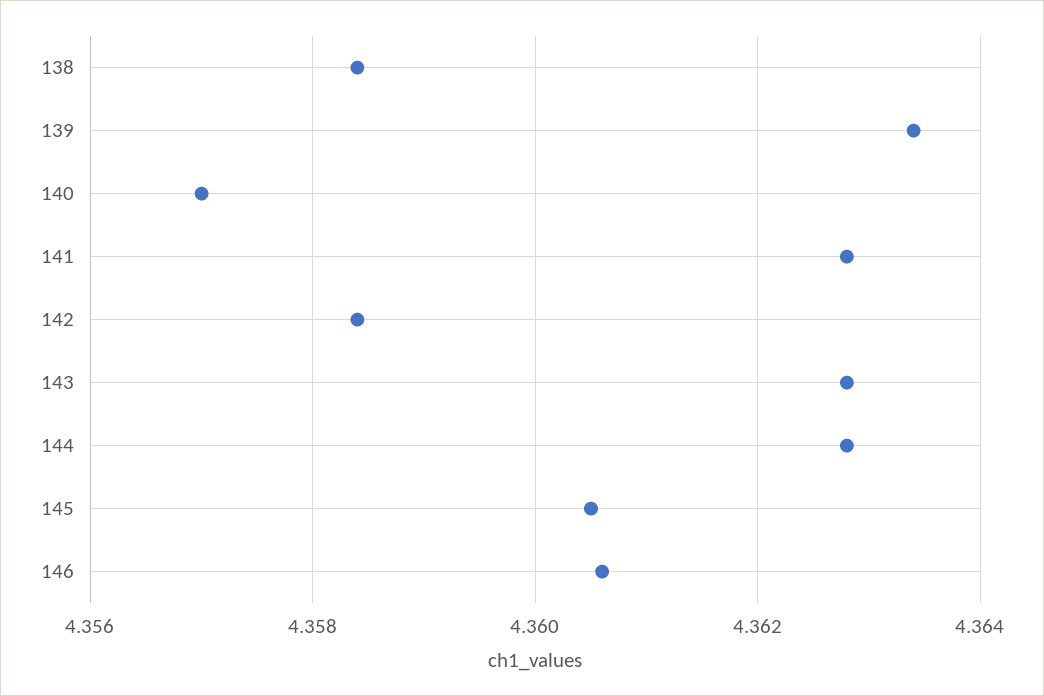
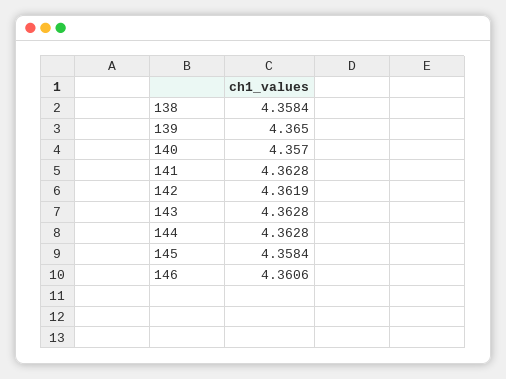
  {
    "138": 4.3584,
-   "139": 4.3635,
+   "139": 4.365,
    "140": 4.357,
    "141": 4.3628,
-   "142": 4.3585,
+   "142": 4.3619,
    "143": 4.3628,
    "144": 4.3628,
-   "145": 4.3605,
+   "145": 4.3584,
    "146": 4.3606
  }

